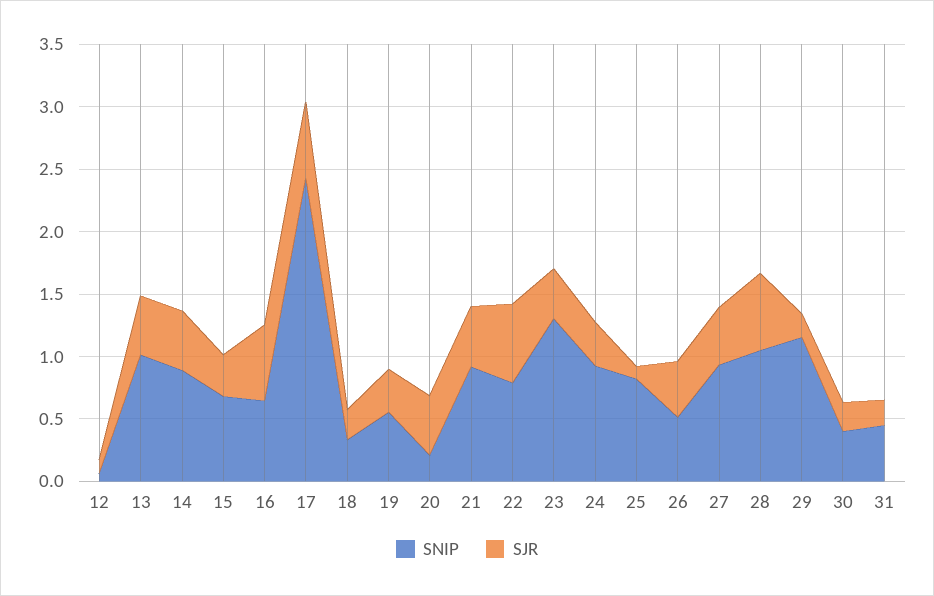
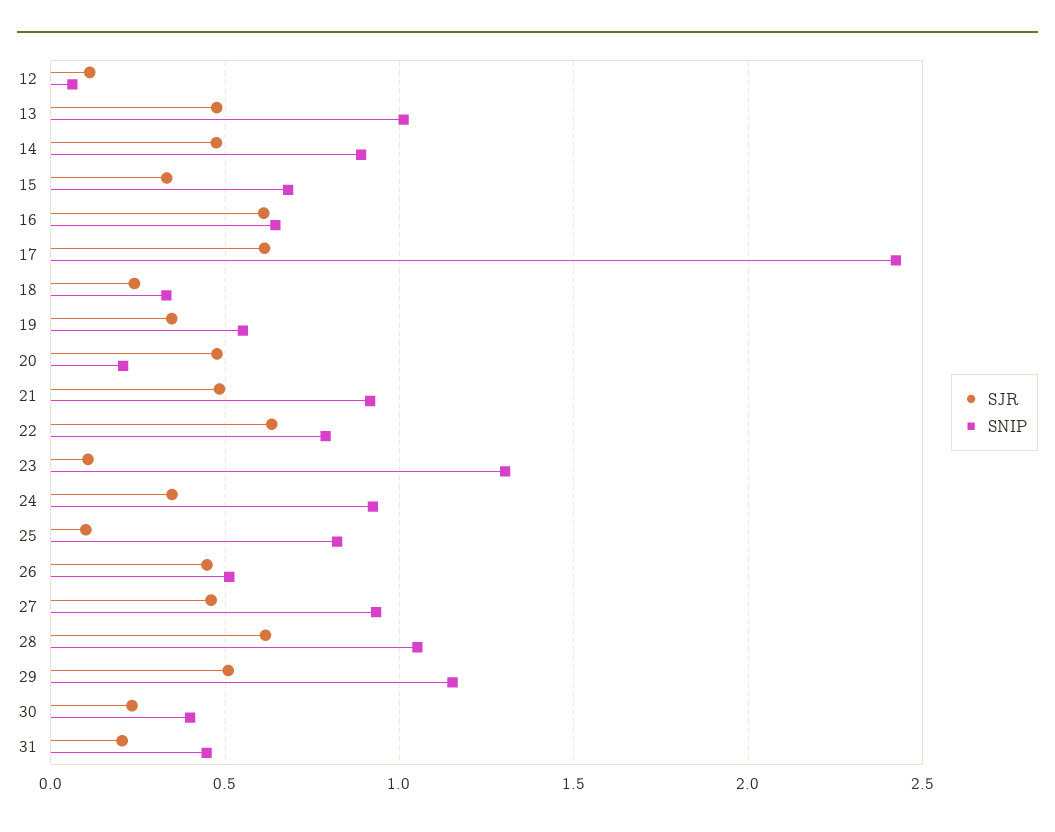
  {
    "SNIP": {
      "12": 0.05,
      "13": 1,
      "14": 0.9,
      "15": 0.7,
      "16": 0.65,
      "17": 2.4,
      "18": 0.35,
      "19": 0.55,
      "20": 0.2,
      "21": 0.9,
      "22": 0.8,
      "23": 1.3,
      "24": 0.9,
      "25": 0.8,
      "26": 0.5,
      "27": 0.95,
      "28": 1.05,
      "29": 1.15,
      "30": 0.4,
      "31": 0.45
    },
    "SJR": {
      "12": 0.1,
      "13": 0.5,
      "14": 0.5,
      "15": 0.35,
      "16": 0.6,
      "17": 0.6,
      "18": 0.25,
      "19": 0.35,
      "20": 0.5,
      "21": 0.5,
      "22": 0.65,
-     "23": 0.4,
+     "23": 0.1,
      "24": 0.35,
      "25": 0.1,
      "26": 0.45,
      "27": 0.45,
      "28": 0.6,
-     "29": 0.2,
+     "29": 0.5,
      "30": 0.25,
      "31": 0.2
    }
  }

